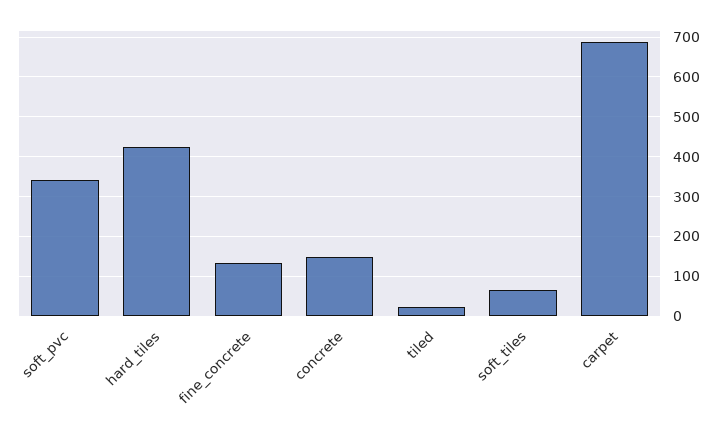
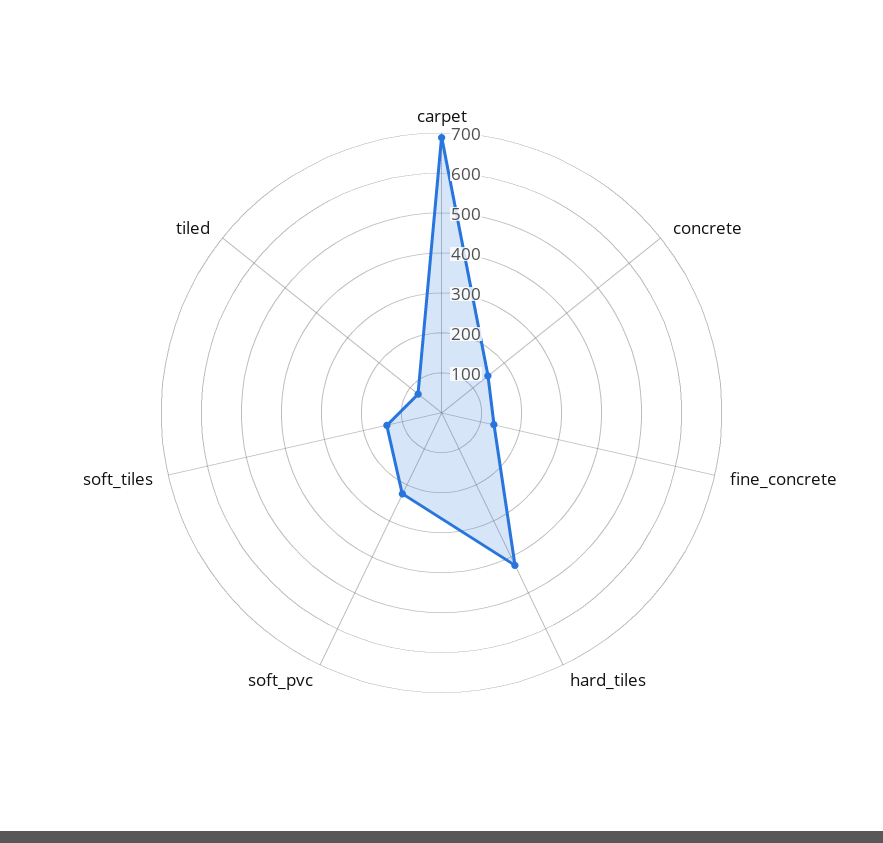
  {
-   "soft_pvc": 340,
+   "soft_pvc": 220,
    "hard_tiles": 420,
    "fine_concrete": 140,
    "concrete": 140,
-   "tiled": 20,
+   "tiled": 80,
-   "soft_tiles": 60,
+   "soft_tiles": 140,
    "carpet": 680
  }

